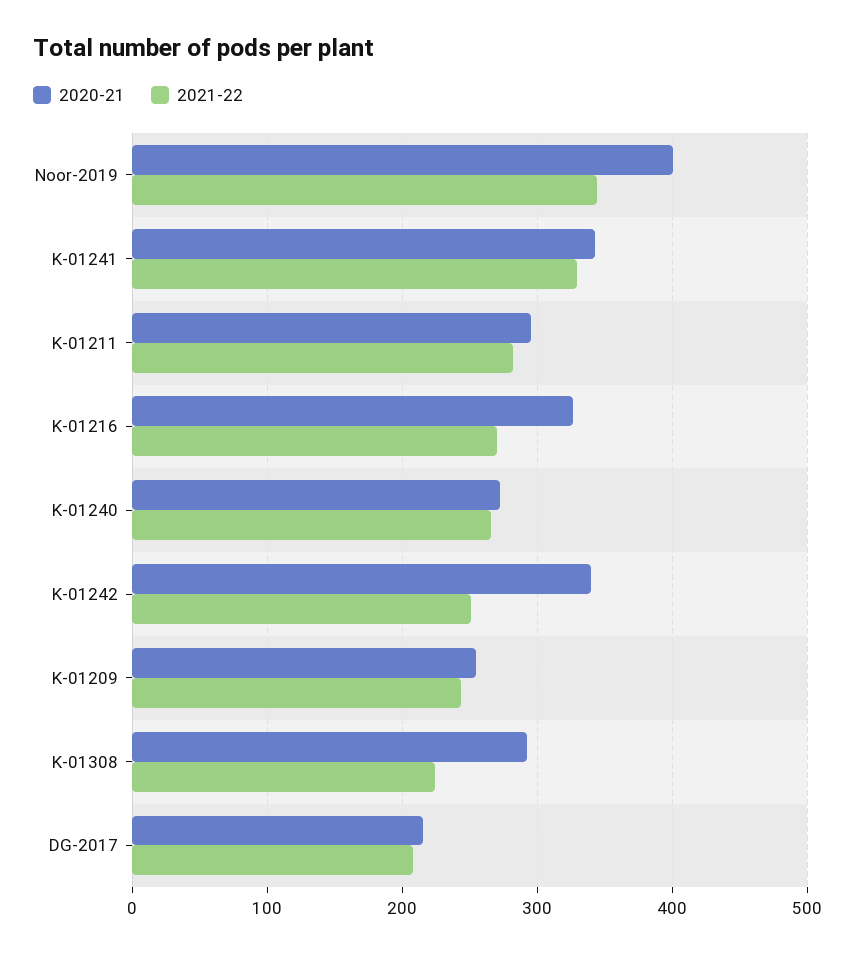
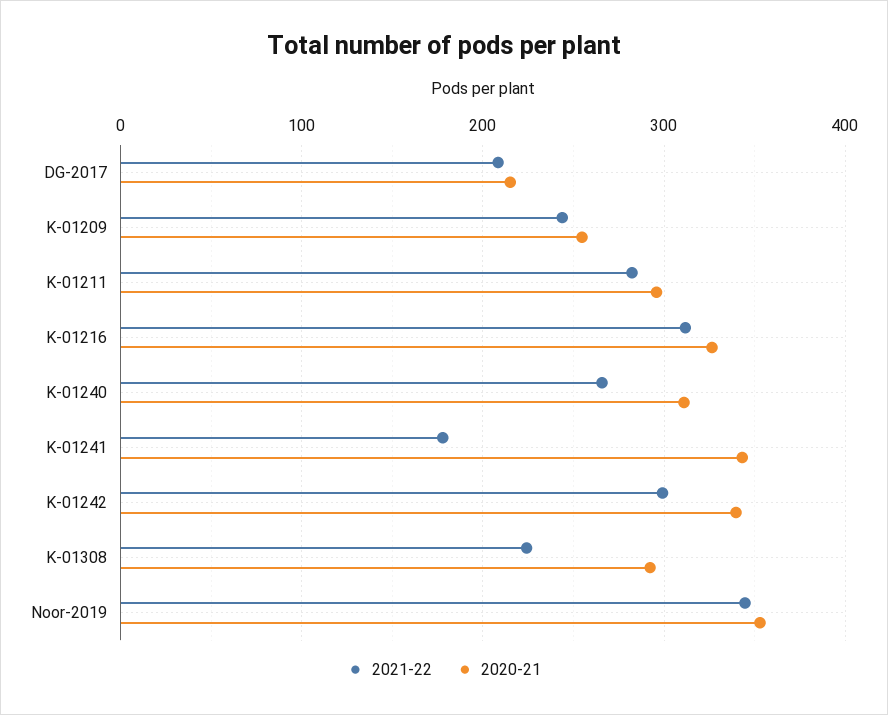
  {
    "2020-21": {
-     "Noor-2019": 400,
+     "Noor-2019": 350,
      "K-01241": 340,
      "K-01211": 300,
      "K-01216": 330,
-     "K-01240": 270,
+     "K-01240": 310,
      "K-01242": 340,
      "K-01209": 250,
      "K-01308": 290,
      "DG-2017": 220
    },
    "2021-22": {
      "Noor-2019": 340,
-     "K-01241": 330,
+     "K-01241": 180,
      "K-01211": 280,
-     "K-01216": 270,
+     "K-01216": 310,
      "K-01240": 270,
-     "K-01242": 250,
+     "K-01242": 300,
      "K-01209": 240,
      "K-01308": 220,
      "DG-2017": 210
    }
  }

